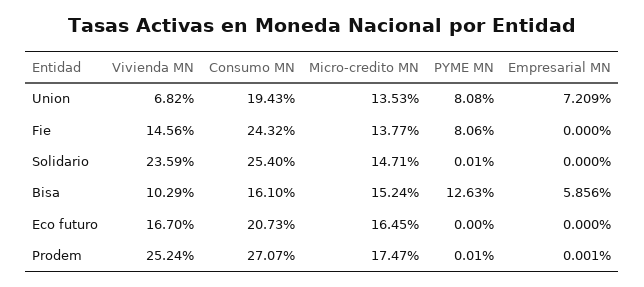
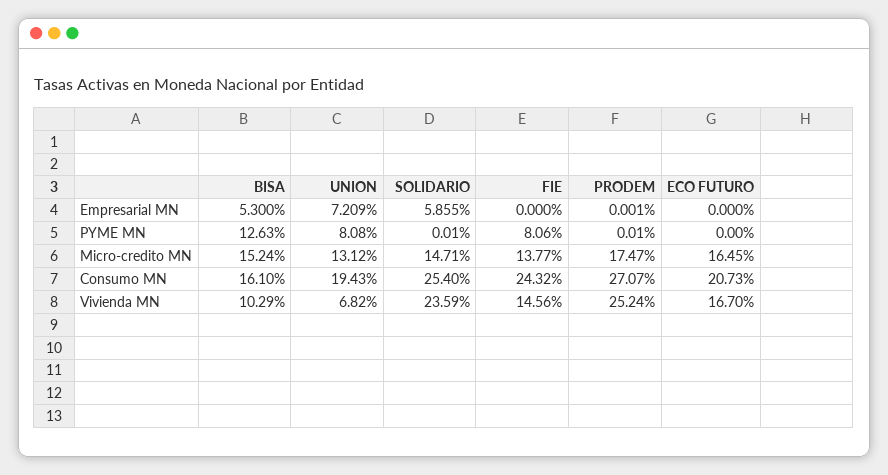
  {
    "Vivienda MN": {
      "Union": 6.82,
      "Fie": 14.56,
      "Solidario": 23.59,
      "Bisa": 10.29,
      "Eco futuro": 16.7,
      "Prodem": 25.24
    },
    "Consumo MN": {
      "Union": 19.43,
      "Fie": 24.32,
      "Solidario": 25.4,
      "Bisa": 16.1,
      "Eco futuro": 20.73,
      "Prodem": 27.07
    },
    "Micro-credito MN": {
-     "Union": 13.53,
+     "Union": 13.12,
      "Fie": 13.77,
      "Solidario": 14.71,
      "Bisa": 15.24,
      "Eco futuro": 16.45,
      "Prodem": 17.47
    },
    "PYME MN": {
      "Union": 8.08,
      "Fie": 8.06,
      "Solidario": 0.01,
      "Bisa": 12.63,
      "Eco futuro": 0,
      "Prodem": 0.01
    },
    "Empresarial MN": {
      "Union": 7.209,
      "Fie": 0,
-     "Solidario": 0,
+     "Solidario": 5.855,
-     "Bisa": 5.856,
+     "Bisa": 5.3,
      "Eco futuro": 0,
      "Prodem": 0.001
    }
  }

